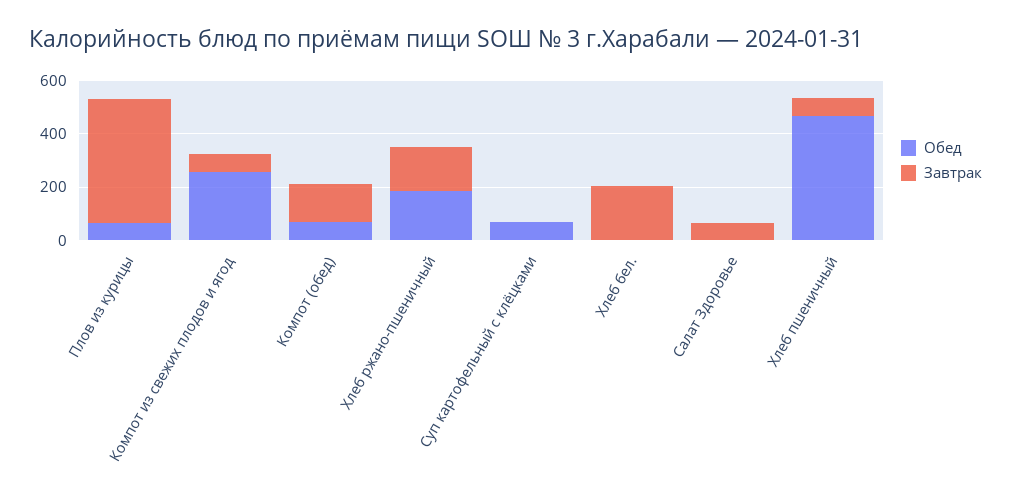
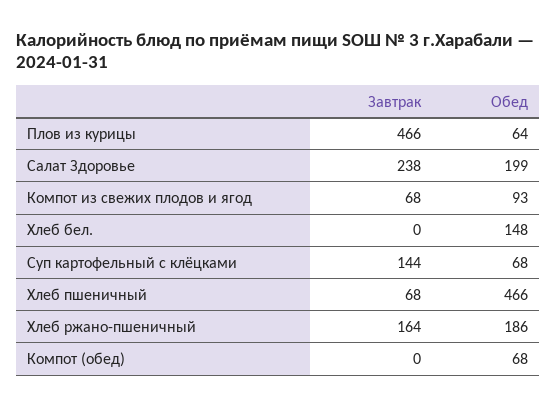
  {
    "Обед": {
      "Плов из курицы": 64,
-     "Компот из свежих плодов и ягод": 250,
+     "Компот из свежих плодов и ягод": 93,
      "Компот (обед)": 68,
      "Хлеб ржано-пшеничный": 186,
      "Суп картофельный с клёцками": 68,
-     "Хлеб бел.": 0,
+     "Хлеб бел.": 148,
-     "Салат Здоровье": 0,
+     "Салат Здоровье": 199,
      "Хлеб пшеничный": 466
    },
    "Завтрак": {
      "Плов из курицы": 466,
      "Компот из свежих плодов и ягод": 68,
-     "Компот (обед)": 150,
+     "Компот (обед)": 0,
      "Хлеб ржано-пшеничный": 164,
-     "Суп картофельный с клёцками": 0,
+     "Суп картофельный с клёцками": 144,
-     "Хлеб бел.": 200,
+     "Хлеб бел.": 0,
-     "Салат Здоровье": 50,
+     "Салат Здоровье": 238,
      "Хлеб пшеничный": 68
    }
  }

